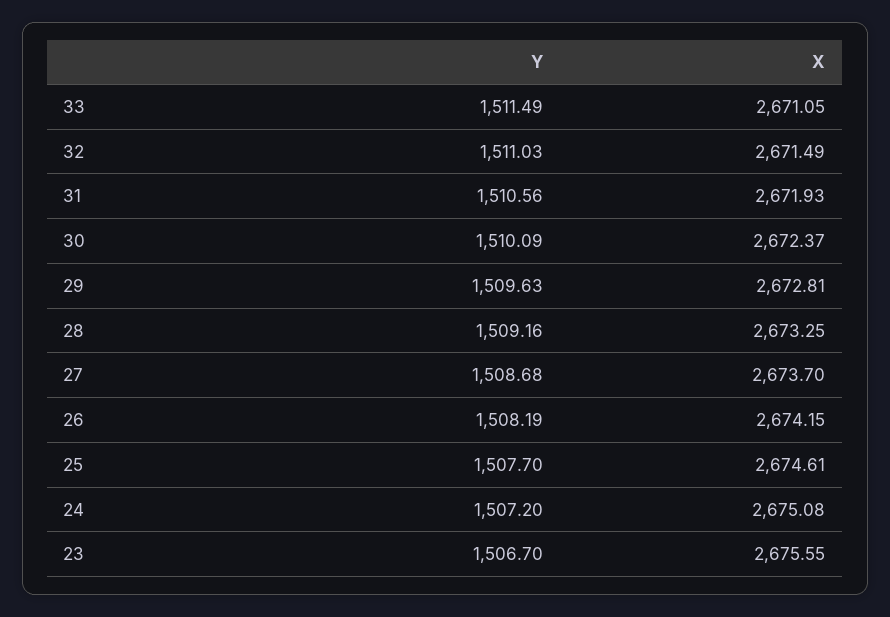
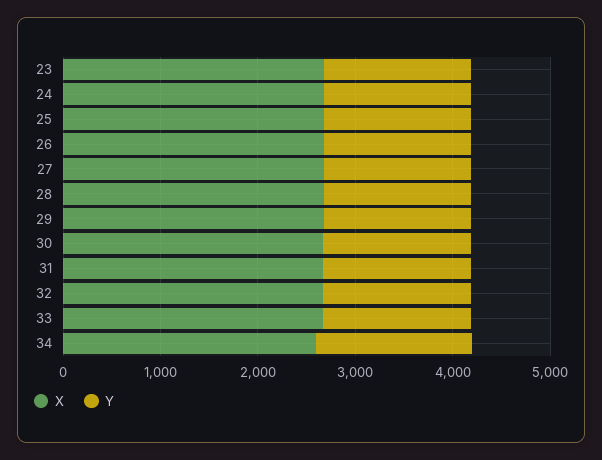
  {
    "Y": {
      "33": 1511.49,
      "32": 1511.03,
      "31": 1510.56,
      "30": 1510.09,
      "29": 1509.63,
      "28": 1509.16,
      "27": 1508.68,
      "26": 1508.19,
      "25": 1507.7,
      "24": 1507.2,
-     "23": 1506.7
+     "23": 1506.7,
+     "34": 1600
    },
    "X": {
      "33": 2671.05,
      "32": 2671.49,
      "31": 2671.93,
      "30": 2672.37,
      "29": 2672.81,
      "28": 2673.25,
      "27": 2673.7,
      "26": 2674.15,
      "25": 2674.61,
      "24": 2675.08,
-     "23": 2675.55
+     "23": 2675.55,
+     "34": 2600
    }
  }

